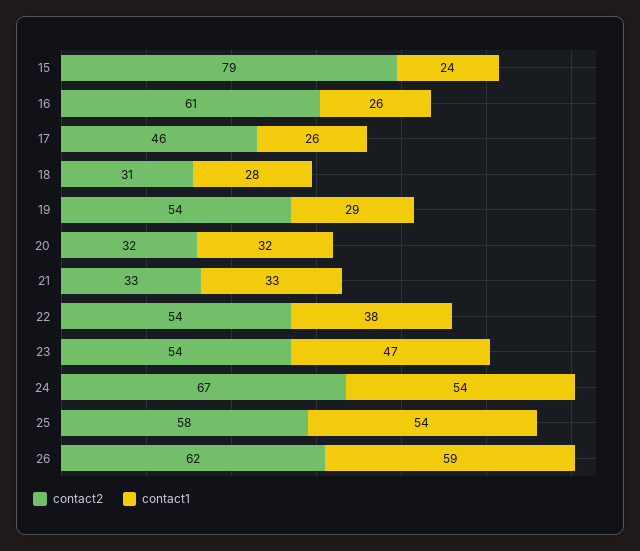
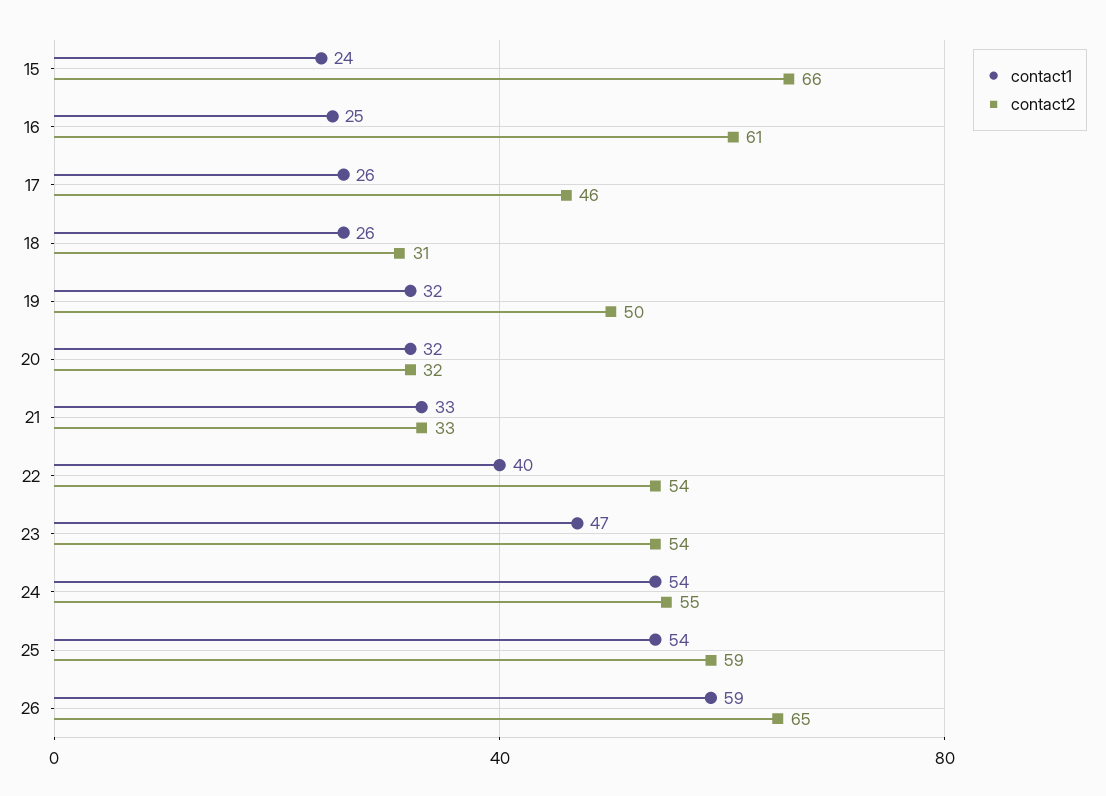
  {
    "contact2": {
-     "15": 79,
+     "15": 66,
      "16": 61,
      "17": 46,
      "18": 31,
-     "19": 54,
+     "19": 50,
      "20": 32,
      "21": 33,
      "22": 54,
      "23": 54,
-     "24": 67,
+     "24": 55,
-     "25": 58,
+     "25": 59,
-     "26": 62
+     "26": 65
    },
    "contact1": {
      "15": 24,
-     "16": 26,
+     "16": 25,
      "17": 26,
-     "18": 28,
+     "18": 26,
-     "19": 29,
+     "19": 32,
      "20": 32,
      "21": 33,
-     "22": 38,
+     "22": 40,
      "23": 47,
      "24": 54,
      "25": 54,
      "26": 59
    }
  }

